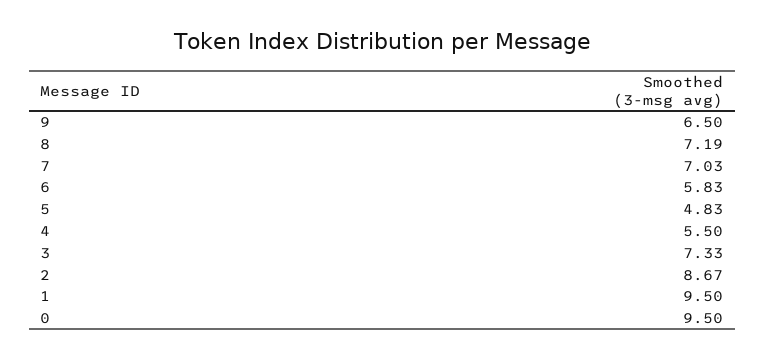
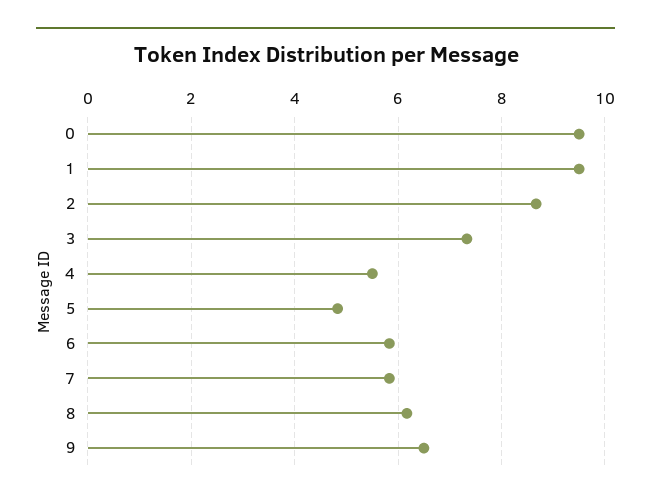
  {
    "9": 6.5,
-   "8": 7.19,
+   "8": 6.2,
-   "7": 7.03,
+   "7": 5.8,
    "6": 5.83,
    "5": 4.83,
    "4": 5.5,
    "3": 7.33,
    "2": 8.67,
    "1": 9.5,
    "0": 9.5
  }

